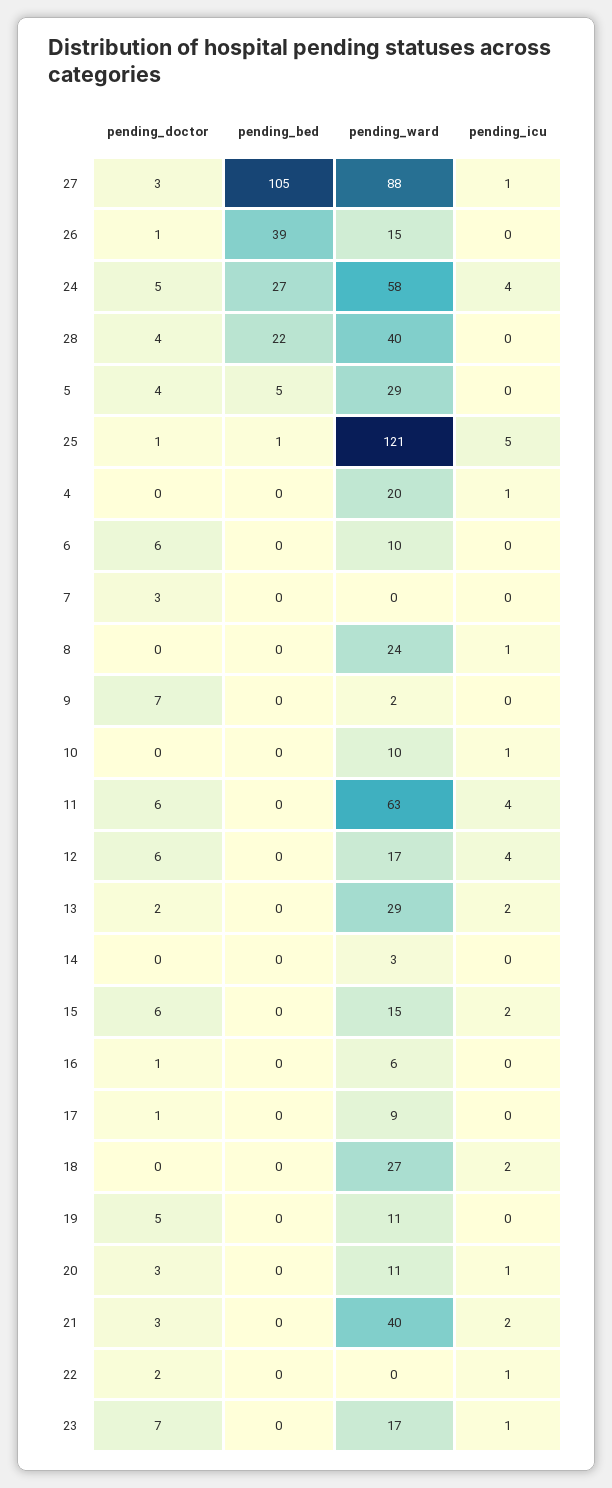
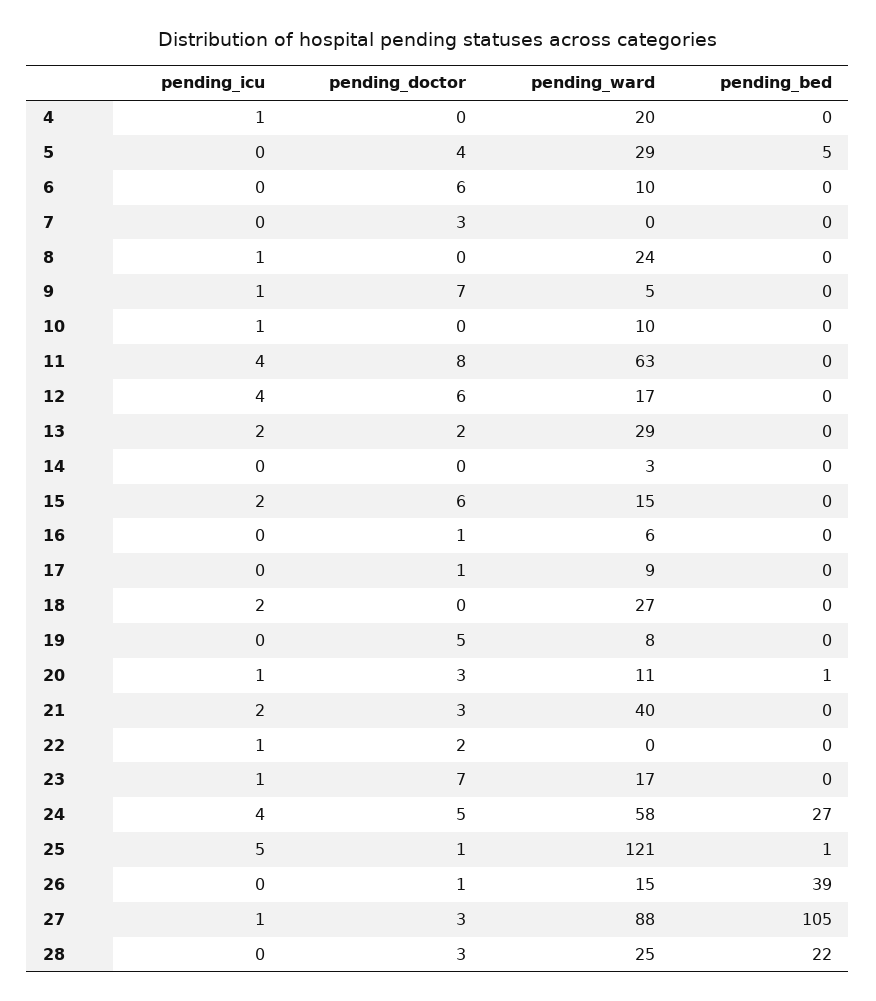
  {
    "pending_doctor": {
      "27": 3,
      "26": 1,
      "24": 5,
-     "28": 4,
+     "28": 3,
      "5": 4,
      "25": 1,
      "4": 0,
      "6": 6,
      "7": 3,
      "8": 0,
      "9": 7,
      "10": 0,
-     "11": 6,
+     "11": 8,
      "12": 6,
      "13": 2,
      "14": 0,
      "15": 6,
      "16": 1,
      "17": 1,
      "18": 0,
      "19": 5,
      "20": 3,
      "21": 3,
      "22": 2,
      "23": 7
    },
    "pending_bed": {
      "27": 105,
      "26": 39,
      "24": 27,
      "28": 22,
      "5": 5,
      "25": 1,
      "4": 0,
      "6": 0,
      "7": 0,
      "8": 0,
      "9": 0,
      "10": 0,
      "11": 0,
      "12": 0,
      "13": 0,
      "14": 0,
      "15": 0,
      "16": 0,
      "17": 0,
      "18": 0,
      "19": 0,
-     "20": 0,
+     "20": 1,
      "21": 0,
      "22": 0,
      "23": 0
    },
    "pending_ward": {
      "27": 88,
      "26": 15,
      "24": 58,
-     "28": 40,
+     "28": 25,
      "5": 29,
      "25": 121,
      "4": 20,
      "6": 10,
      "7": 0,
      "8": 24,
-     "9": 2,
+     "9": 5,
      "10": 10,
      "11": 63,
      "12": 17,
      "13": 29,
      "14": 3,
      "15": 15,
      "16": 6,
      "17": 9,
      "18": 27,
-     "19": 11,
+     "19": 8,
      "20": 11,
      "21": 40,
      "22": 0,
      "23": 17
    },
    "pending_icu": {
      "27": 1,
      "26": 0,
      "24": 4,
      "28": 0,
      "5": 0,
      "25": 5,
      "4": 1,
      "6": 0,
      "7": 0,
      "8": 1,
-     "9": 0,
+     "9": 1,
      "10": 1,
      "11": 4,
      "12": 4,
      "13": 2,
      "14": 0,
      "15": 2,
      "16": 0,
      "17": 0,
      "18": 2,
      "19": 0,
      "20": 1,
      "21": 2,
      "22": 1,
      "23": 1
    }
  }

